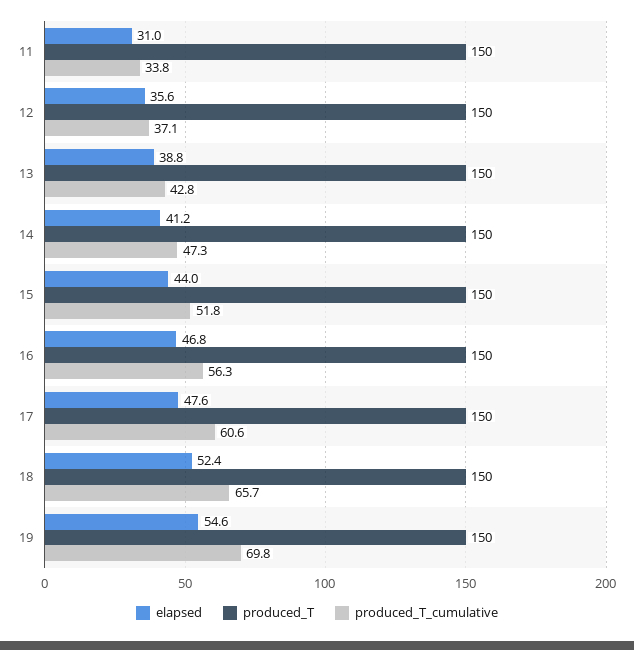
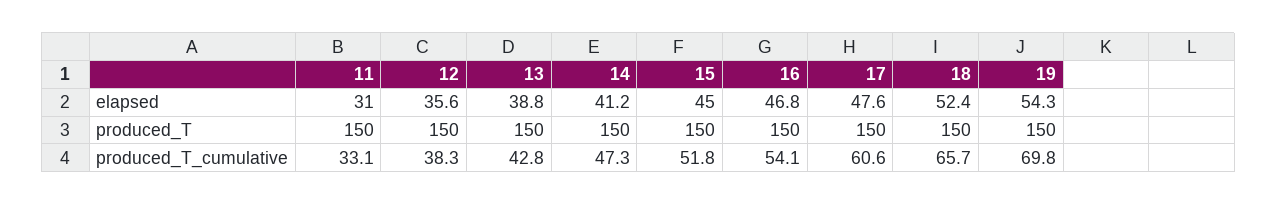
  {
    "elapsed": {
      "11": 31,
      "12": 35.6,
      "13": 38.8,
      "14": 41.2,
-     "15": 44,
+     "15": 45,
      "16": 46.8,
      "17": 47.6,
      "18": 52.4,
-     "19": 54.6
+     "19": 54.3
    },
    "produced_T": {
      "11": 150,
      "12": 150,
      "13": 150,
      "14": 150,
      "15": 150,
      "16": 150,
      "17": 150,
      "18": 150,
      "19": 150
    },
    "produced_T_cumulative": {
-     "11": 33.8,
+     "11": 33.1,
-     "12": 37.1,
+     "12": 38.3,
      "13": 42.8,
      "14": 47.3,
      "15": 51.8,
-     "16": 56.3,
+     "16": 54.1,
      "17": 60.6,
      "18": 65.7,
      "19": 69.8
    }
  }

